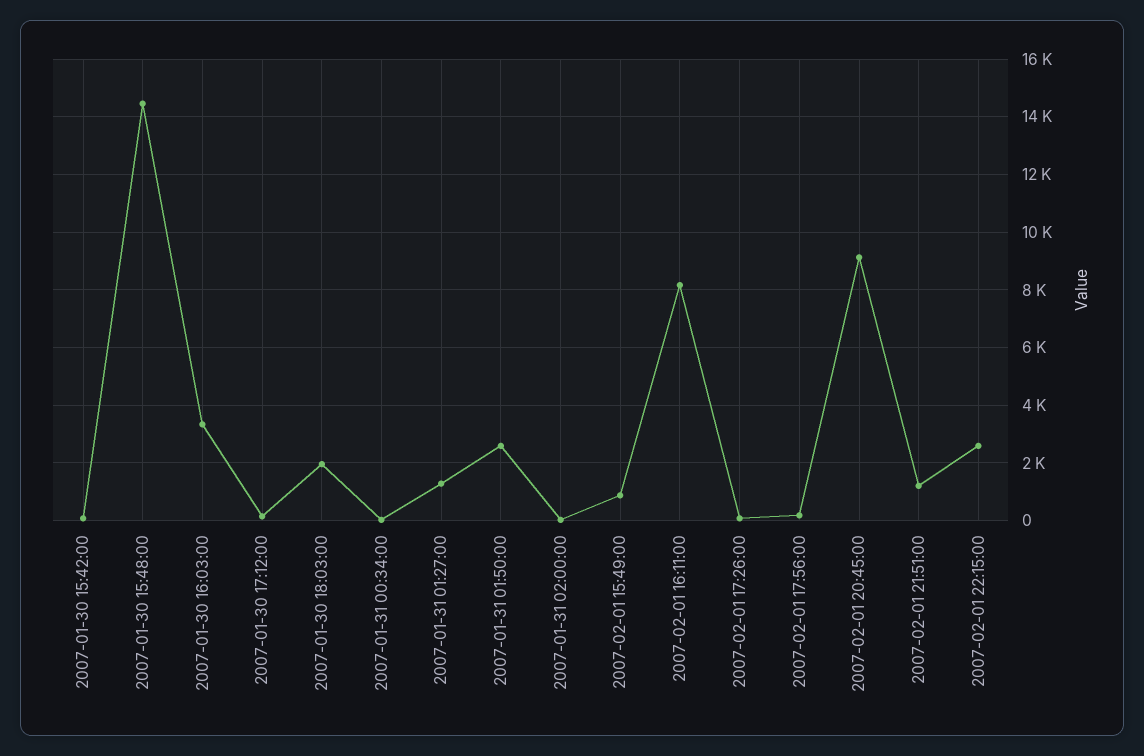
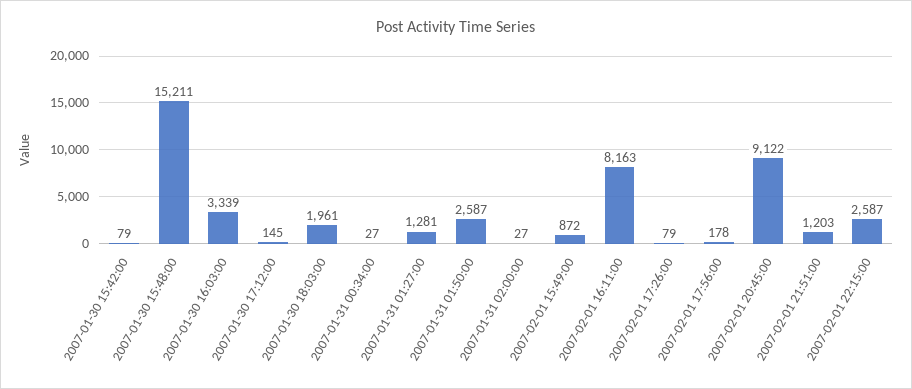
  {
    "2007-01-30 15:42:00": 79,
-   "2007-01-30 15:48:00": 14500,
+   "2007-01-30 15:48:00": 15211,
    "2007-01-30 16:03:00": 3339,
    "2007-01-30 17:12:00": 145,
    "2007-01-30 18:03:00": 1961,
    "2007-01-31 00:34:00": 27,
    "2007-01-31 01:27:00": 1281,
    "2007-01-31 01:50:00": 2587,
    "2007-01-31 02:00:00": 27,
    "2007-02-01 15:49:00": 872,
    "2007-02-01 16:11:00": 8163,
    "2007-02-01 17:26:00": 79,
    "2007-02-01 17:56:00": 178,
    "2007-02-01 20:45:00": 9122,
    "2007-02-01 21:51:00": 1203,
    "2007-02-01 22:15:00": 2587
  }

